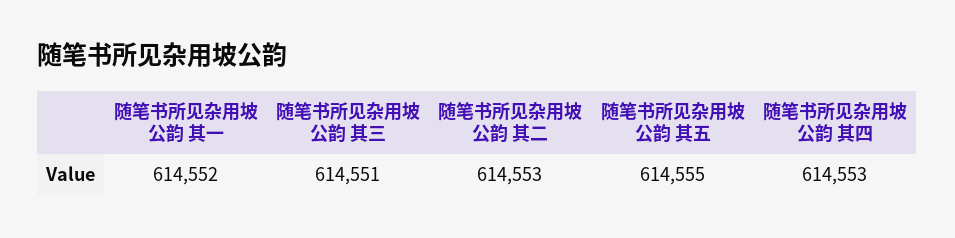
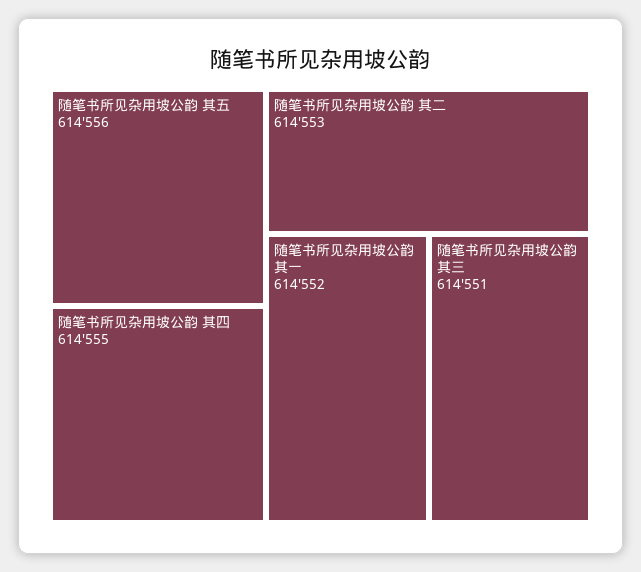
  {
    "随笔书所见杂用坡公韵 其一": 614552,
    "随笔书所见杂用坡公韵 其三": 614551,
    "随笔书所见杂用坡公韵 其二": 614553,
-   "随笔书所见杂用坡公韵 其五": 614555,
+   "随笔书所见杂用坡公韵 其五": 614556,
-   "随笔书所见杂用坡公韵 其四": 614553
+   "随笔书所见杂用坡公韵 其四": 614555
  }

